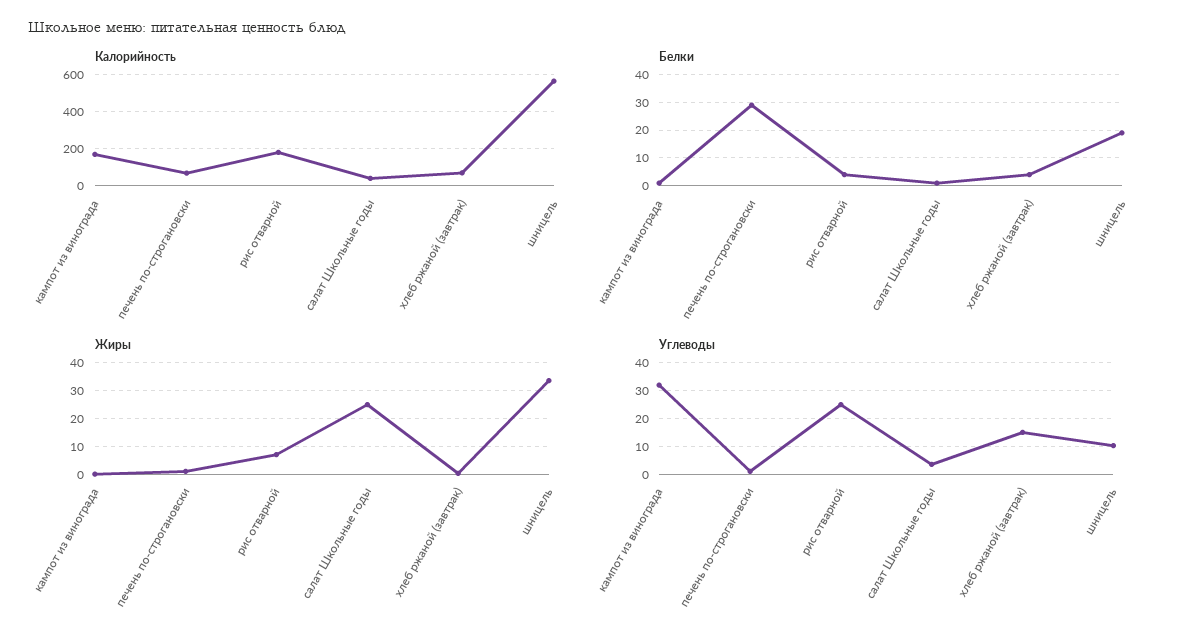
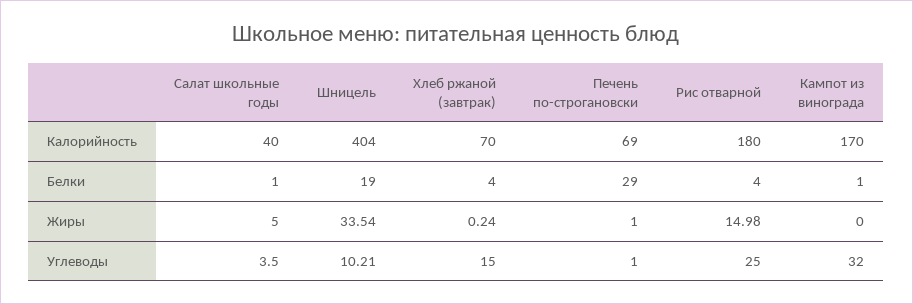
  {
    "Калорийность": {
      "кампот из винограда": 170,
      "печень по-строгановски": 69,
      "рис отварной": 180,
      "салат Школьные годы": 40,
      "хлеб ржаной (завтрак)": 70,
-     "шницель": 550
+     "шницель": 404
    },
    "Белки": {
      "кампот из винограда": 1,
      "печень по-строгановски": 29,
      "рис отварной": 4,
      "салат Школьные годы": 1,
      "хлеб ржаной (завтрак)": 4,
      "шницель": 19
    },
    "Жиры": {
      "кампот из винограда": 0,
      "печень по-строгановски": 1,
-     "рис отварной": 7.5,
+     "рис отварной": 14.98,
-     "салат Школьные годы": 25,
+     "салат Школьные годы": 5,
      "хлеб ржаной (завтрак)": 0.24,
      "шницель": 33.54
    },
    "Углеводы": {
      "кампот из винограда": 32,
      "печень по-строгановски": 1,
      "рис отварной": 25,
      "салат Школьные годы": 3.5,
      "хлеб ржаной (завтрак)": 15,
      "шницель": 10.21
    }
  }

